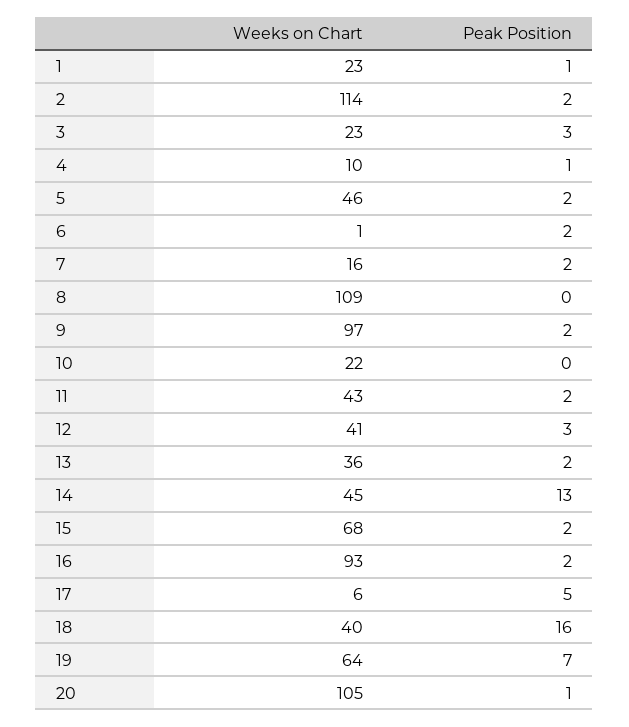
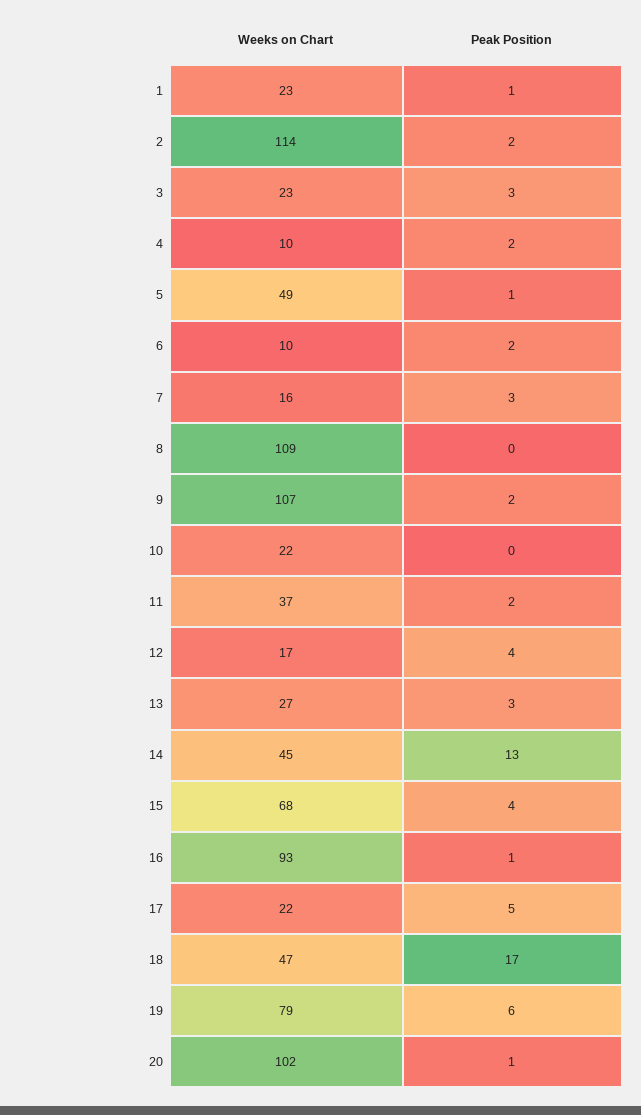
  {
    "Weeks on Chart": {
      "1": 23,
      "2": 114,
      "3": 23,
      "4": 10,
-     "5": 46,
+     "5": 49,
-     "6": 1,
+     "6": 10,
      "7": 16,
      "8": 109,
-     "9": 97,
+     "9": 107,
      "10": 22,
-     "11": 43,
+     "11": 37,
-     "12": 41,
+     "12": 17,
-     "13": 36,
+     "13": 27,
      "14": 45,
      "15": 68,
      "16": 93,
-     "17": 6,
+     "17": 22,
-     "18": 40,
+     "18": 47,
-     "19": 64,
+     "19": 79,
-     "20": 105
+     "20": 102
    },
    "Peak Position": {
      "1": 1,
      "2": 2,
      "3": 3,
-     "4": 1,
+     "4": 2,
-     "5": 2,
+     "5": 1,
      "6": 2,
-     "7": 2,
+     "7": 3,
      "8": 0,
      "9": 2,
      "10": 0,
      "11": 2,
-     "12": 3,
+     "12": 4,
-     "13": 2,
+     "13": 3,
      "14": 13,
-     "15": 2,
+     "15": 4,
-     "16": 2,
+     "16": 1,
      "17": 5,
-     "18": 16,
+     "18": 17,
-     "19": 7,
+     "19": 6,
      "20": 1
    }
  }

